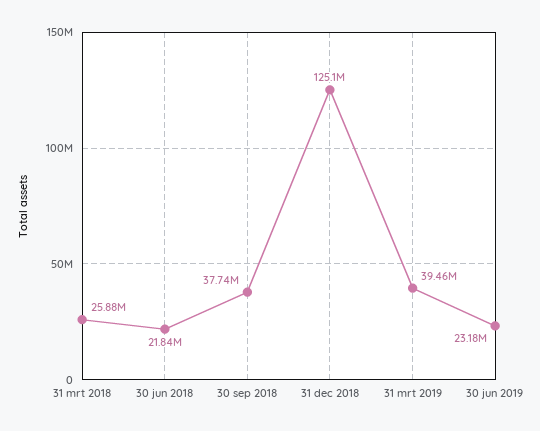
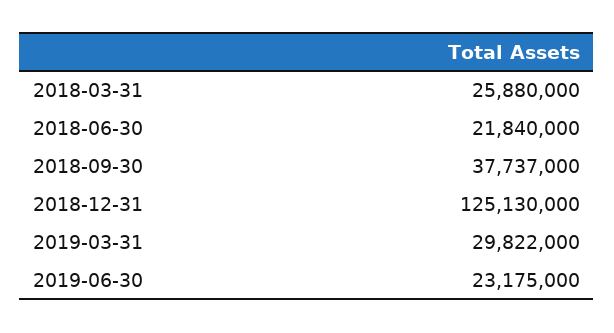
  {
    "31 mrt 2018": 25880000,
    "30 jun 2018": 21840000,
    "30 sep 2018": 37737000,
    "31 dec 2018": 125130000,
-   "31 mrt 2019": 39460000,
+   "31 mrt 2019": 29822000,
    "30 jun 2019": 23175000
  }

